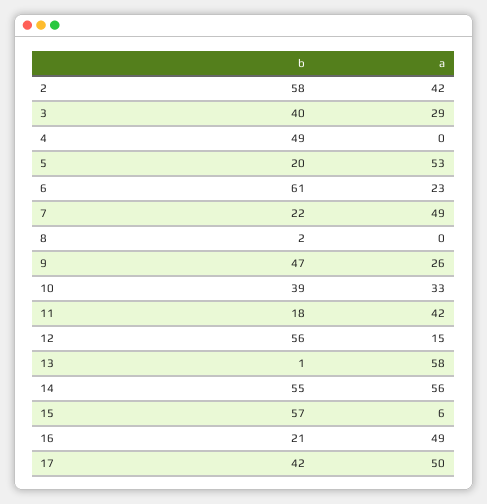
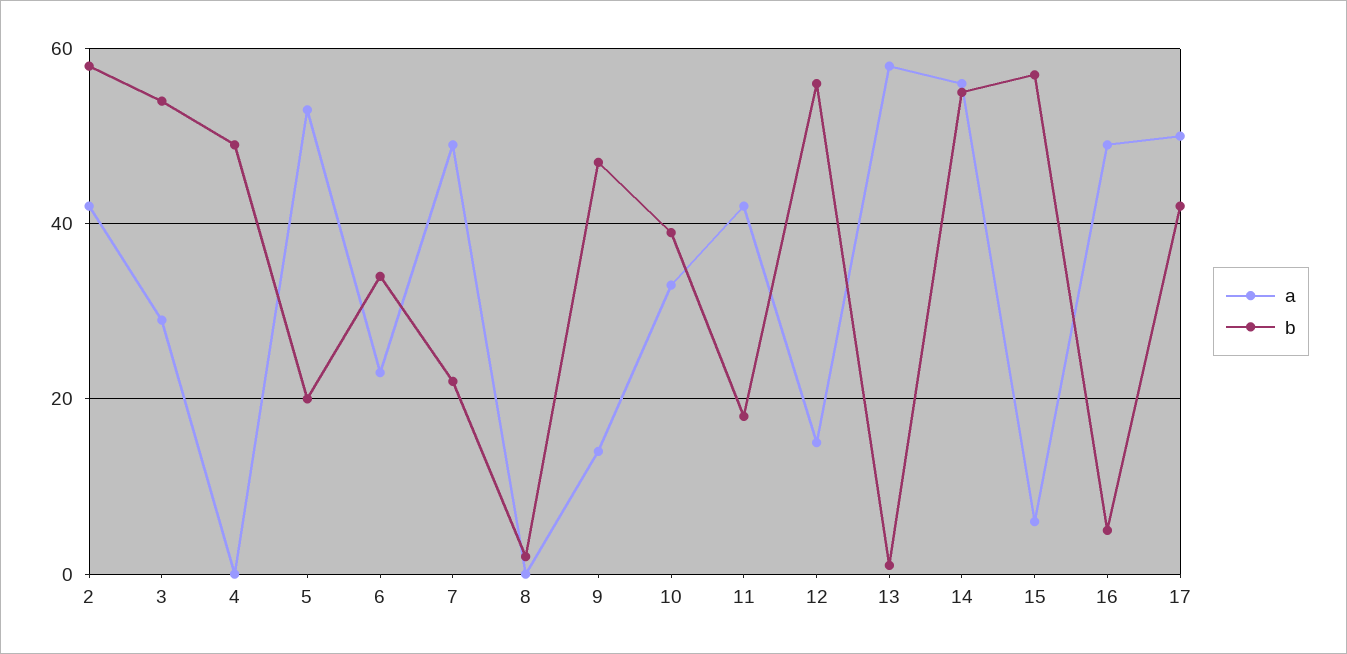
  {
    "b": {
      "2": 58,
-     "3": 40,
+     "3": 55,
      "4": 49,
      "5": 20,
-     "6": 61,
+     "6": 35,
      "7": 22,
      "8": 2,
      "9": 47,
      "10": 39,
      "11": 18,
      "12": 56,
      "13": 1,
      "14": 55,
      "15": 57,
-     "16": 21,
+     "16": 5,
      "17": 42
    },
    "a": {
      "2": 42,
      "3": 29,
      "4": 0,
      "5": 53,
      "6": 23,
      "7": 49,
      "8": 0,
-     "9": 26,
+     "9": 15,
      "10": 33,
      "11": 42,
      "12": 15,
      "13": 58,
      "14": 56,
      "15": 6,
      "16": 49,
      "17": 50
    }
  }

